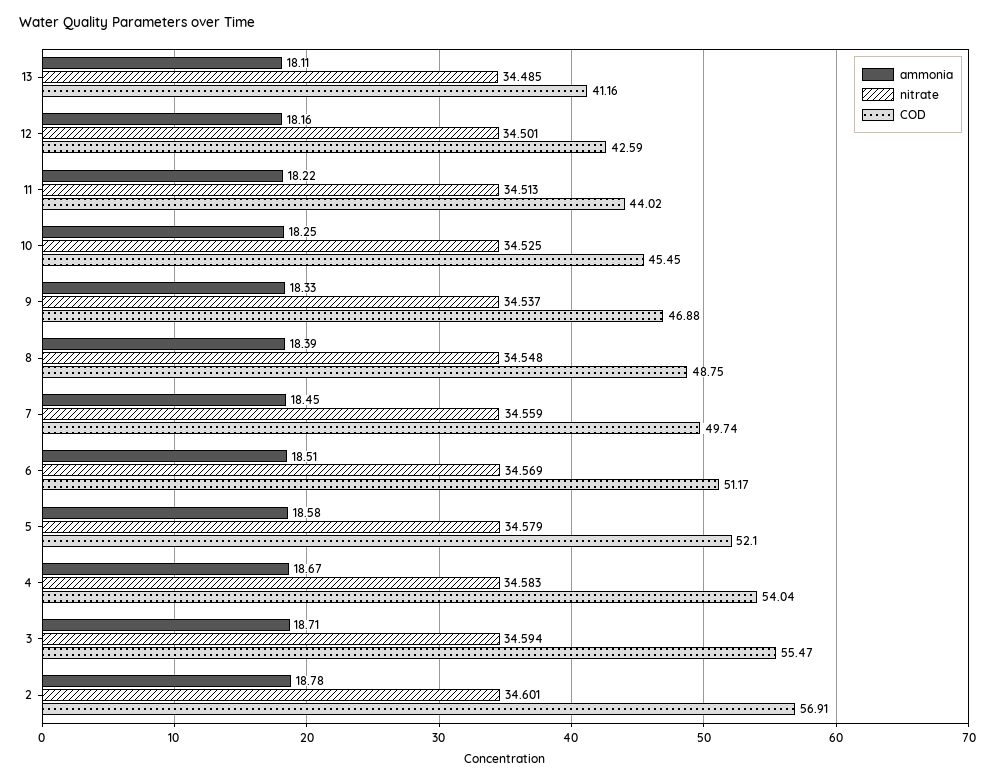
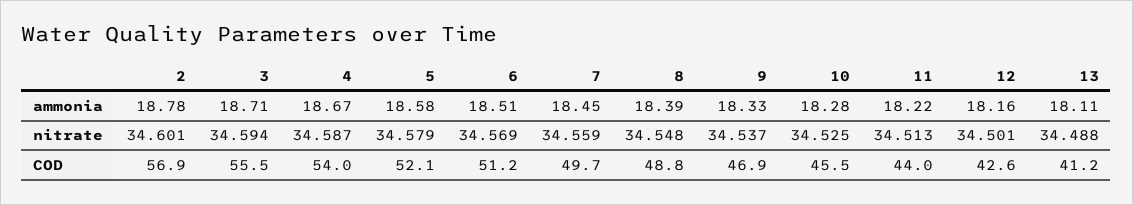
  {
    "ammonia": {
      "13": 18.11,
      "12": 18.16,
      "11": 18.22,
-     "10": 18.25,
+     "10": 18.28,
      "9": 18.33,
      "8": 18.39,
      "7": 18.45,
      "6": 18.51,
      "5": 18.58,
      "4": 18.67,
      "3": 18.71,
      "2": 18.78
    },
    "nitrate": {
-     "13": 34.485,
+     "13": 34.488,
      "12": 34.501,
      "11": 34.513,
      "10": 34.525,
      "9": 34.537,
      "8": 34.548,
      "7": 34.559,
      "6": 34.569,
      "5": 34.579,
-     "4": 34.583,
+     "4": 34.587,
      "3": 34.594,
      "2": 34.601
    },
    "COD": {
      "13": 41.16,
      "12": 42.59,
      "11": 44.02,
      "10": 45.45,
      "9": 46.88,
      "8": 48.75,
      "7": 49.74,
      "6": 51.17,
      "5": 52.1,
      "4": 54.04,
      "3": 55.47,
      "2": 56.91
    }
  }

